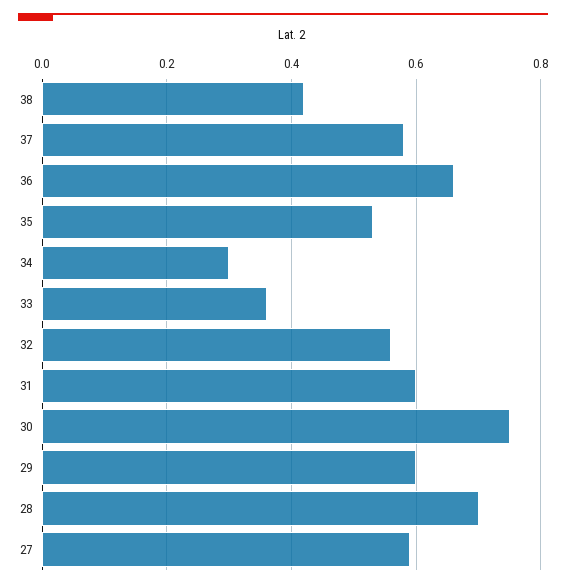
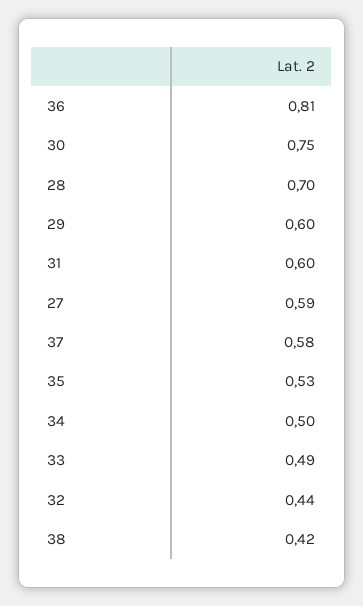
  {
    "38": 0.42,
    "37": 0.58,
-   "36": 0.65,
+   "36": 0.81,
    "35": 0.53,
-   "34": 0.3,
+   "34": 0.5,
-   "33": 0.35,
+   "33": 0.49,
-   "32": 0.55,
+   "32": 0.44,
    "31": 0.6,
    "30": 0.75,
    "29": 0.6,
    "28": 0.7,
    "27": 0.59
  }

